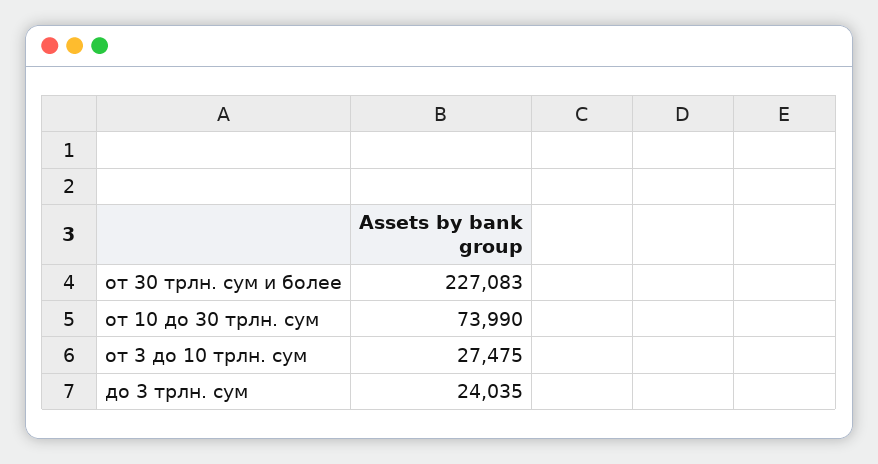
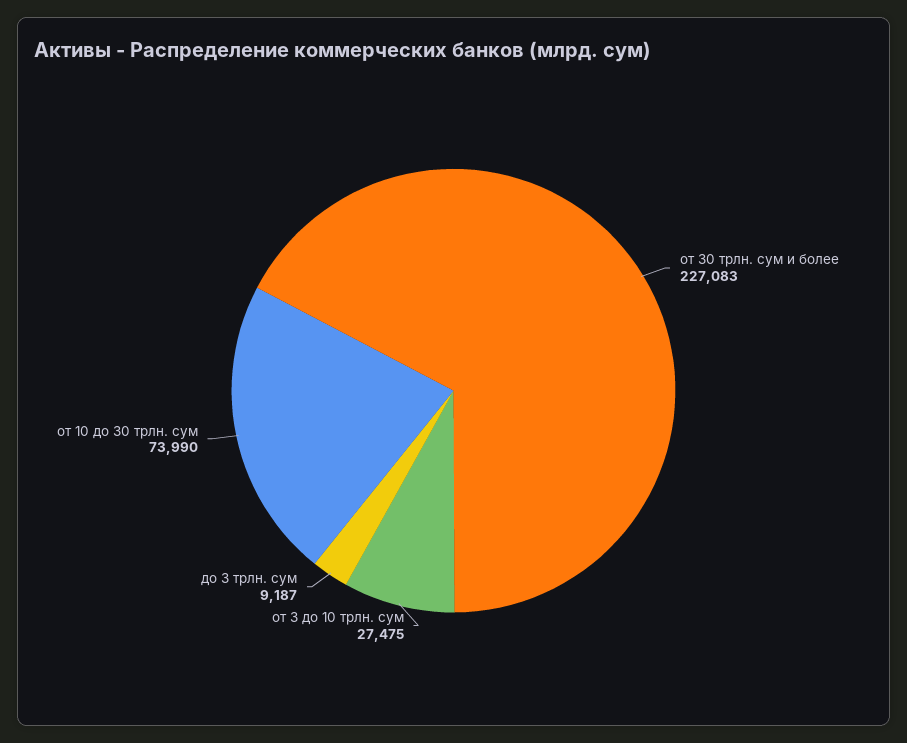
  {
    "от 30 трлн. сум и более": 227083,
    "от 10 до 30 трлн. сум": 73990,
    "от 3 до 10 трлн. сум": 27475,
-   "до 3 трлн. сум": 24035
+   "до 3 трлн. сум": 9187
  }

